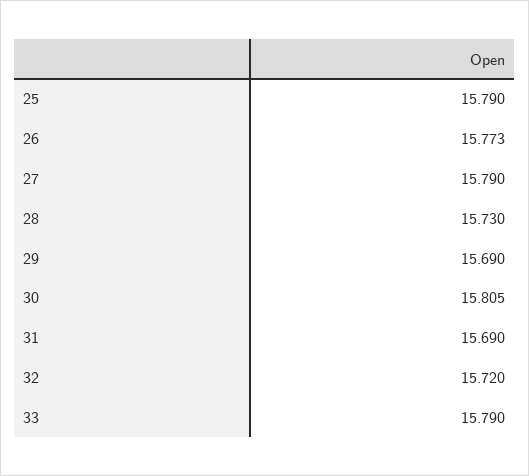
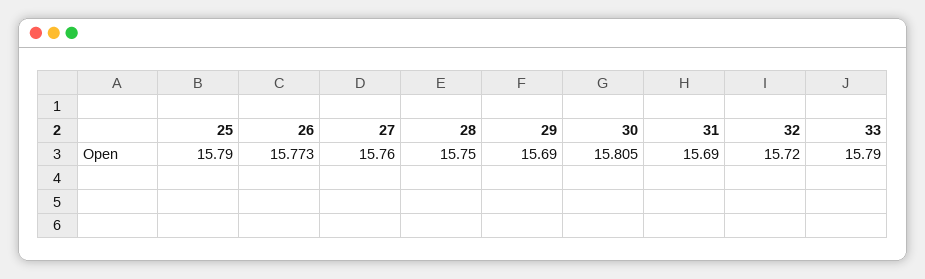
  {
    "25": 15.79,
    "26": 15.773,
-   "27": 15.79,
+   "27": 15.76,
-   "28": 15.73,
+   "28": 15.75,
    "29": 15.69,
    "30": 15.805,
    "31": 15.69,
    "32": 15.72,
    "33": 15.79
  }

